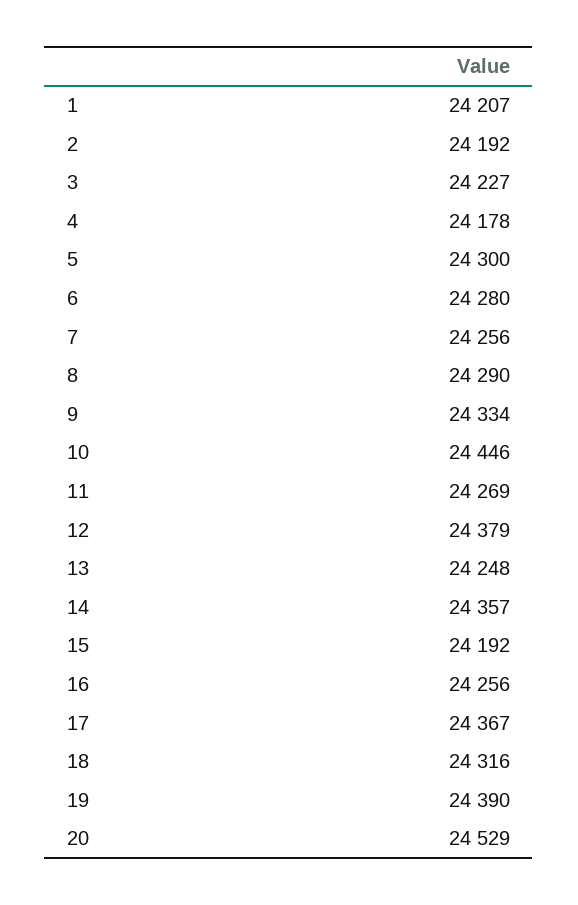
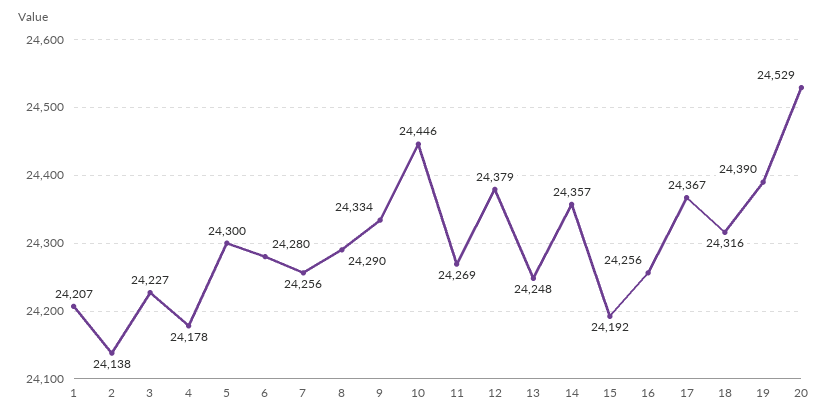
  {
    "1": 24207,
-   "2": 24192,
+   "2": 24138,
    "3": 24227,
    "4": 24178,
    "5": 24300,
    "6": 24280,
    "7": 24256,
    "8": 24290,
    "9": 24334,
    "10": 24446,
    "11": 24269,
    "12": 24379,
    "13": 24248,
    "14": 24357,
    "15": 24192,
    "16": 24256,
    "17": 24367,
    "18": 24316,
    "19": 24390,
    "20": 24529
  }

